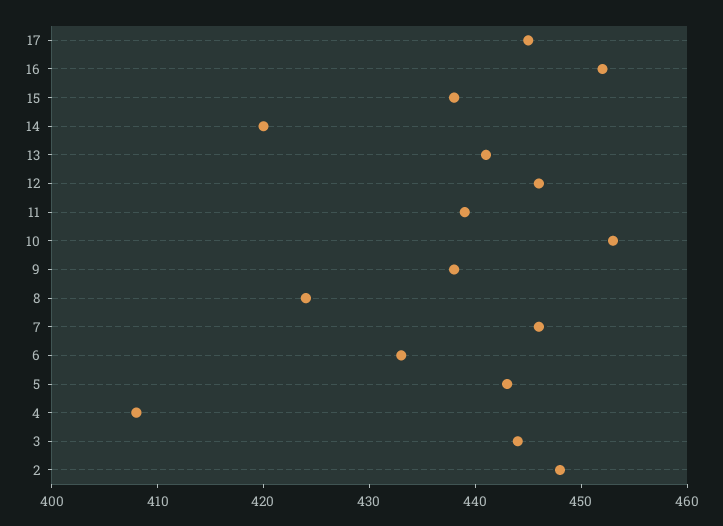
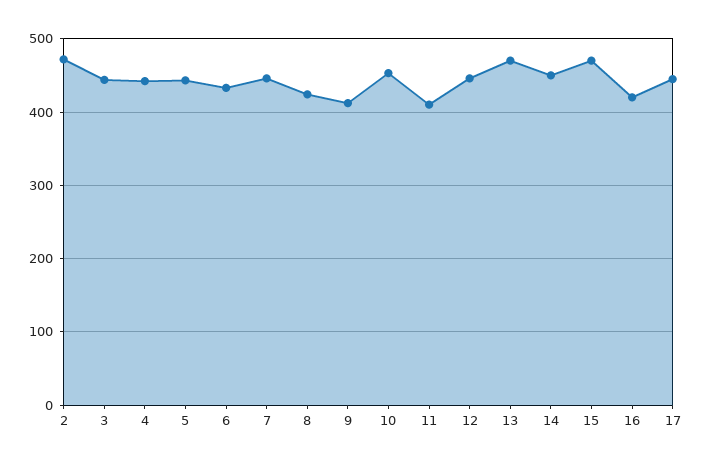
  {
    "17": 445,
-   "16": 452,
+   "16": 420,
-   "15": 438,
+   "15": 470,
-   "14": 420,
+   "14": 450,
-   "13": 441,
+   "13": 470,
    "12": 446,
-   "11": 439,
+   "11": 410,
    "10": 453,
-   "9": 438,
+   "9": 410,
    "8": 424,
    "7": 446,
    "6": 433,
    "5": 443,
-   "4": 408,
+   "4": 440,
    "3": 444,
-   "2": 448
+   "2": 470
  }

